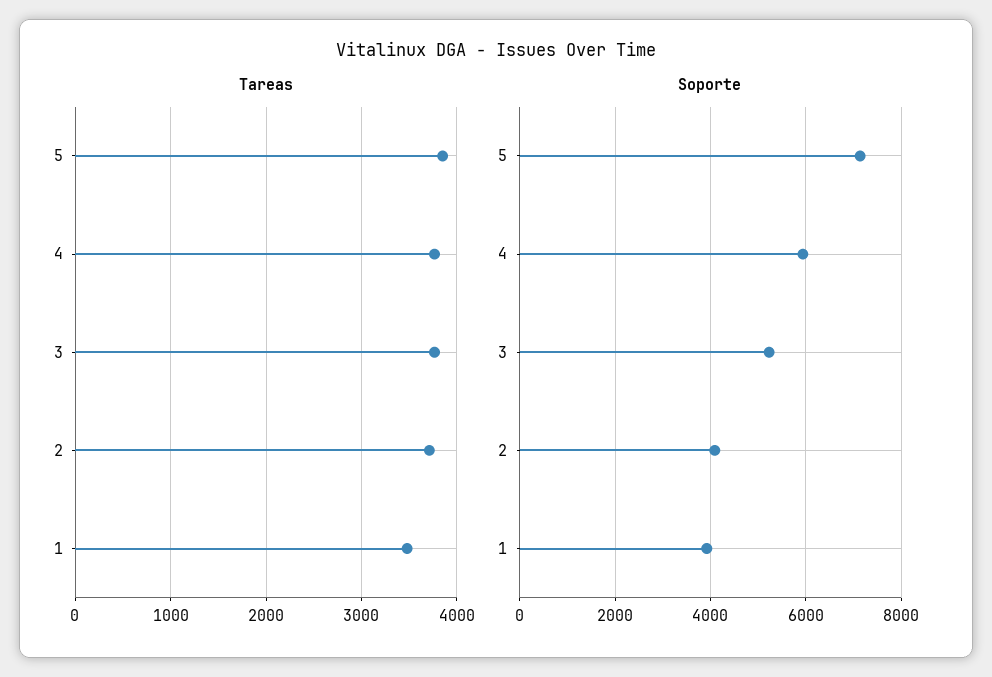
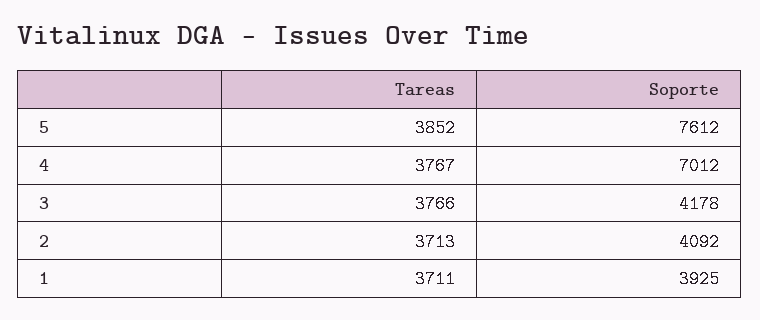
  {
    "Tareas": {
      "5": 3852,
      "4": 3767,
      "3": 3766,
      "2": 3713,
-     "1": 3500
+     "1": 3711
    },
    "Soporte": {
-     "5": 7200,
+     "5": 7612,
-     "4": 6000,
+     "4": 7012,
-     "3": 5200,
+     "3": 4178,
      "2": 4092,
      "1": 3925
    }
  }

